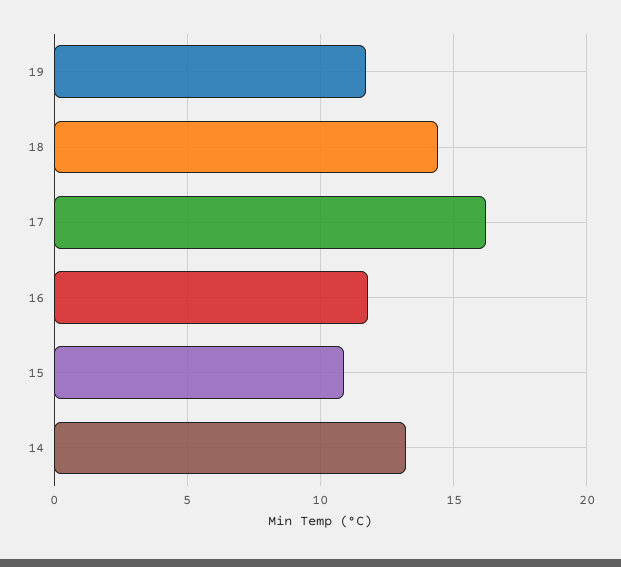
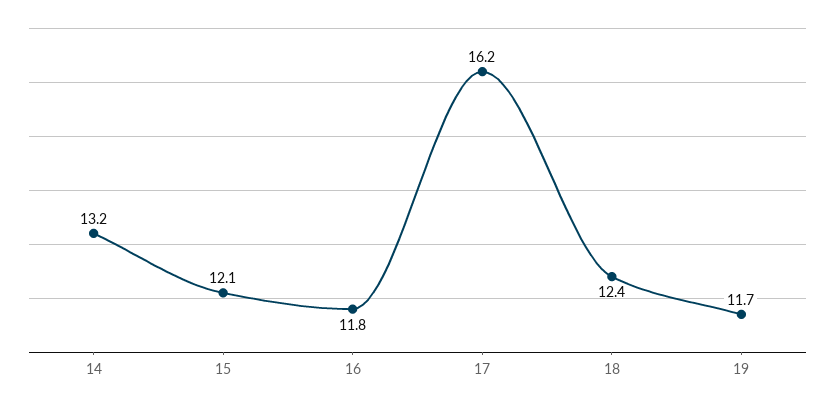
  {
    "19": 11.7,
-   "18": 14.5,
+   "18": 12.4,
    "17": 16.2,
    "16": 11.8,
-   "15": 11,
+   "15": 12.1,
    "14": 13.2
  }

